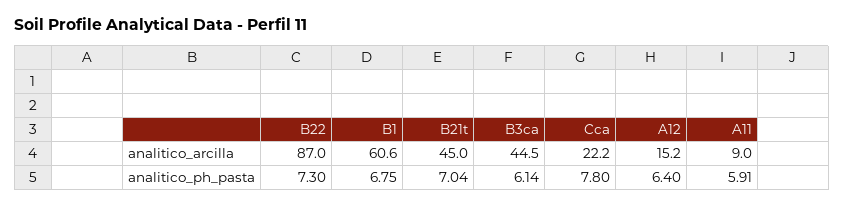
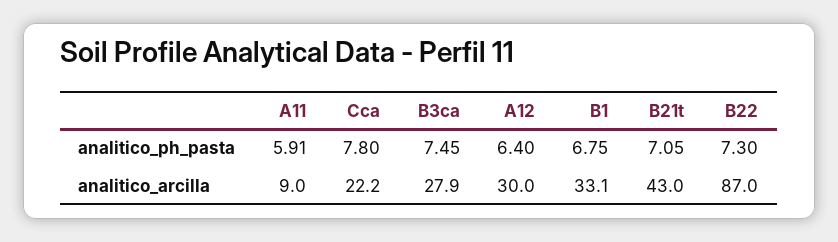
  {
    "B22": {
      "analitico_arcilla": 87,
      "analitico_ph_pasta": 7.3
    },
    "B1": {
-     "analitico_arcilla": 60.6,
+     "analitico_arcilla": 33.1,
      "analitico_ph_pasta": 6.75
    },
    "B21t": {
-     "analitico_arcilla": 45,
+     "analitico_arcilla": 43,
-     "analitico_ph_pasta": 7.04
+     "analitico_ph_pasta": 7.05
    },
    "B3ca": {
-     "analitico_arcilla": 44.5,
+     "analitico_arcilla": 27.9,
-     "analitico_ph_pasta": 6.14
+     "analitico_ph_pasta": 7.45
    },
    "Cca": {
      "analitico_arcilla": 22.2,
      "analitico_ph_pasta": 7.8
    },
    "A12": {
-     "analitico_arcilla": 15.2,
+     "analitico_arcilla": 30,
      "analitico_ph_pasta": 6.4
    },
    "A11": {
      "analitico_arcilla": 9,
      "analitico_ph_pasta": 5.91
    }
  }

